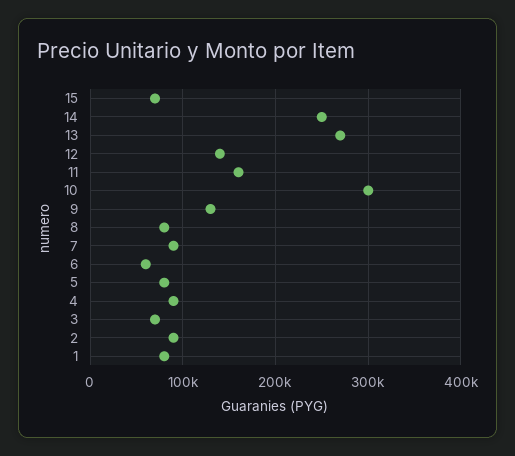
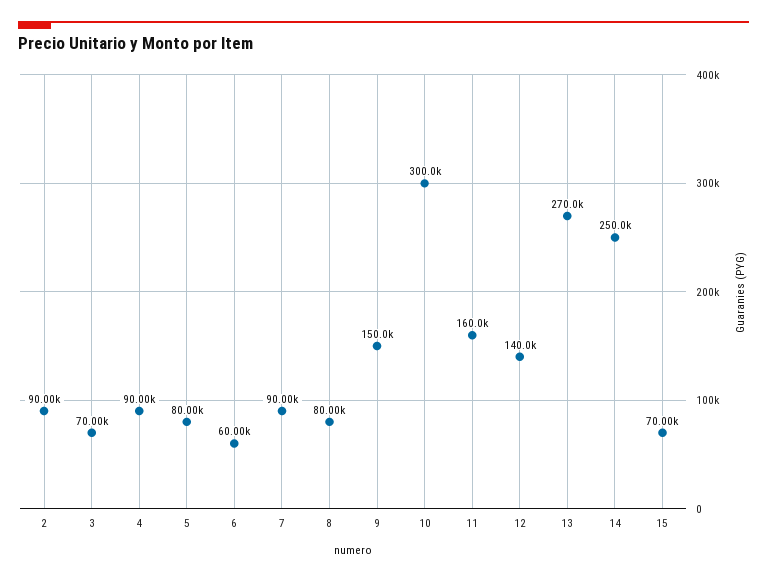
  {
    "15": 70000,
    "14": 250000,
    "13": 270000,
    "12": 140000,
    "11": 160000,
    "10": 300000,
-   "9": 130000,
+   "9": 150000,
    "8": 80000,
    "7": 90000,
    "6": 60000,
    "5": 80000,
    "4": 90000,
    "3": 70000,
-   "2": 90000,
+   "2": 90000
-   "1": 80000
  }

